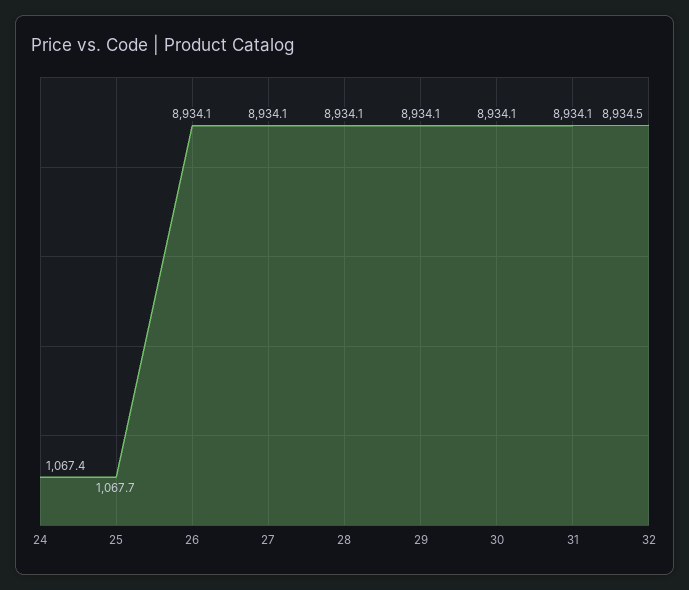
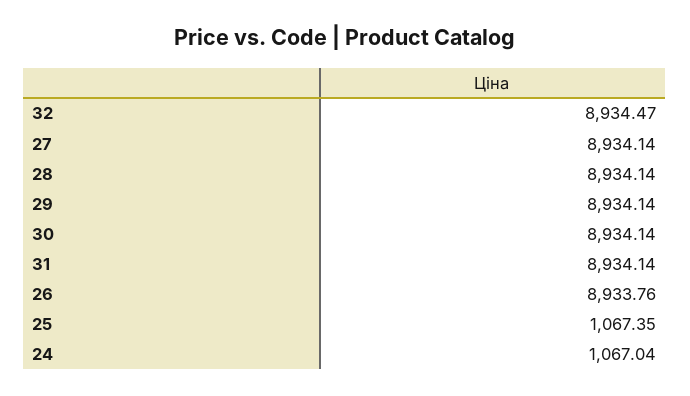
  {
-   "24": 1067.4,
+   "24": 1067.04,
-   "25": 1067.7,
+   "25": 1067.35,
-   "26": 8934.1,
+   "26": 8933.76,
    "27": 8934.14,
    "28": 8934.14,
    "29": 8934.14,
    "30": 8934.14,
    "31": 8934.14,
    "32": 8934.47
  }

